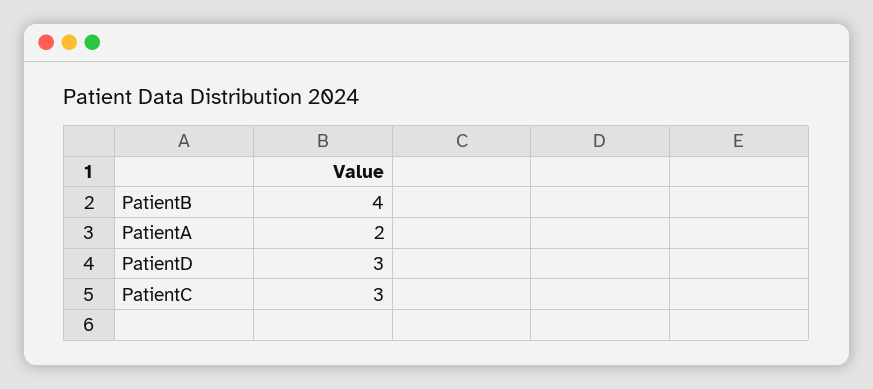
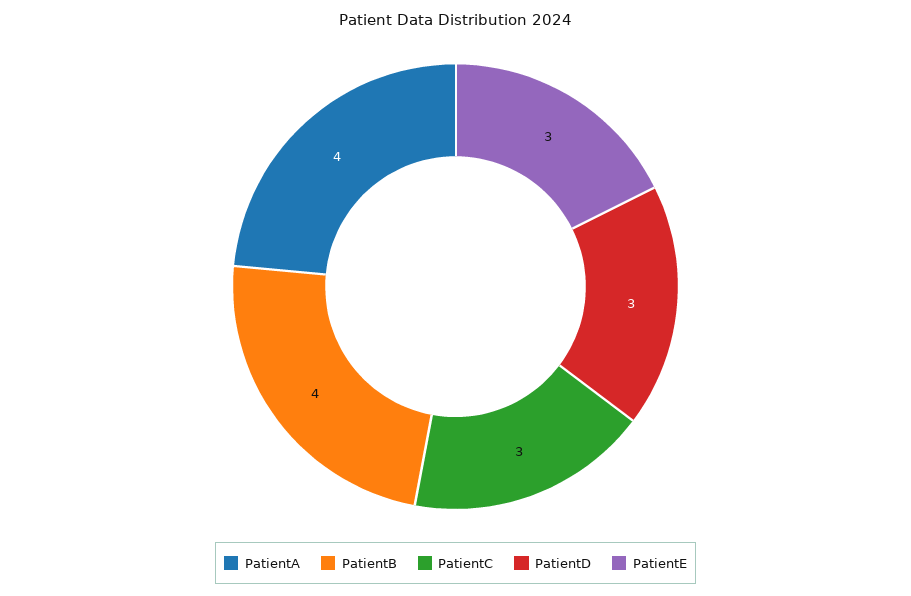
  {
    "PatientB": 4,
-   "PatientA": 2,
+   "PatientA": 4,
    "PatientD": 3,
-   "PatientC": 3
+   "PatientC": 3,
+   "PatientE": 3
  }

